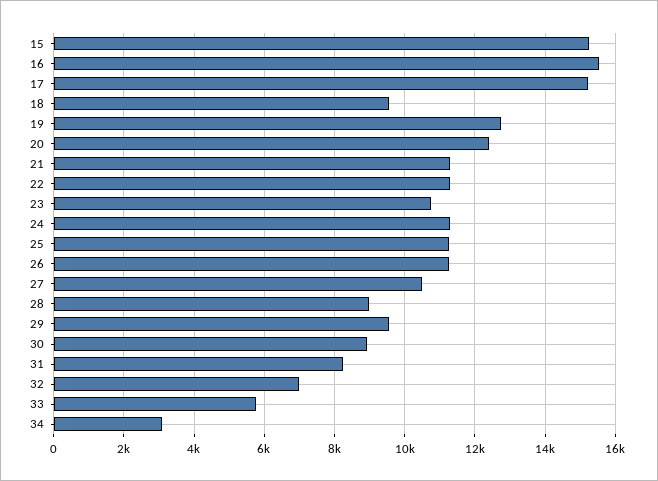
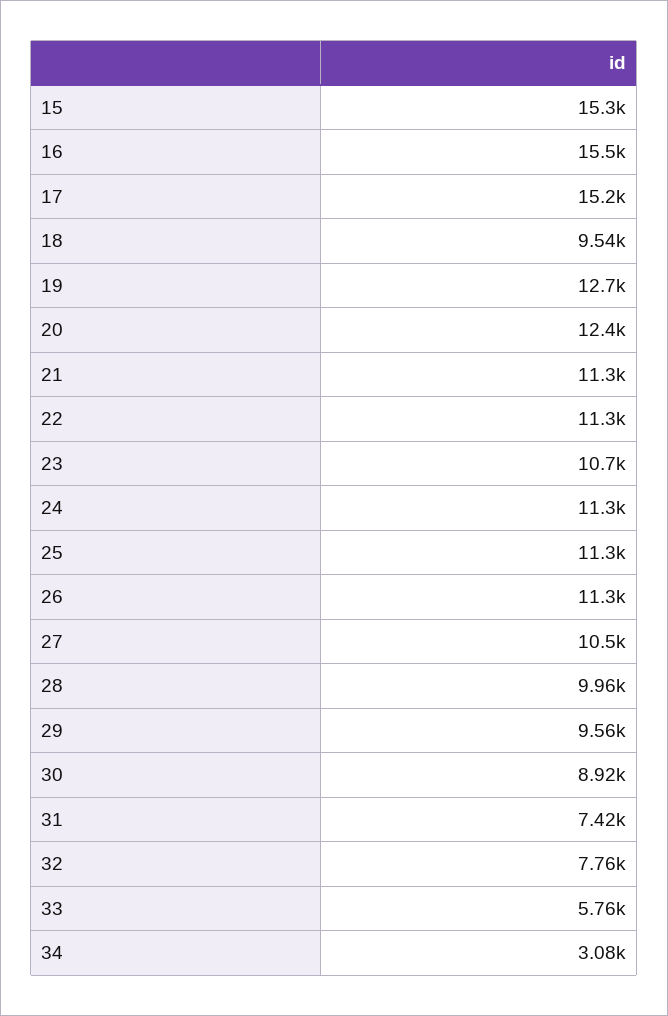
  {
    "15": 15300,
    "16": 15500,
    "17": 15200,
    "18": 9540,
    "19": 12700,
    "20": 12400,
    "21": 11300,
    "22": 11300,
    "23": 10700,
    "24": 11300,
    "25": 11300,
    "26": 11300,
    "27": 10500,
-   "28": 9000,
+   "28": 9960,
    "29": 9560,
    "30": 8920,
-   "31": 8200,
+   "31": 7420,
-   "32": 7000,
+   "32": 7760,
    "33": 5760,
    "34": 3080
  }

